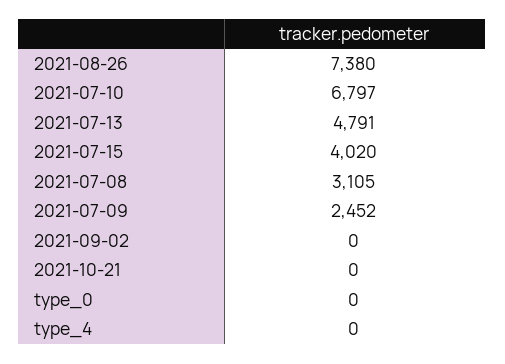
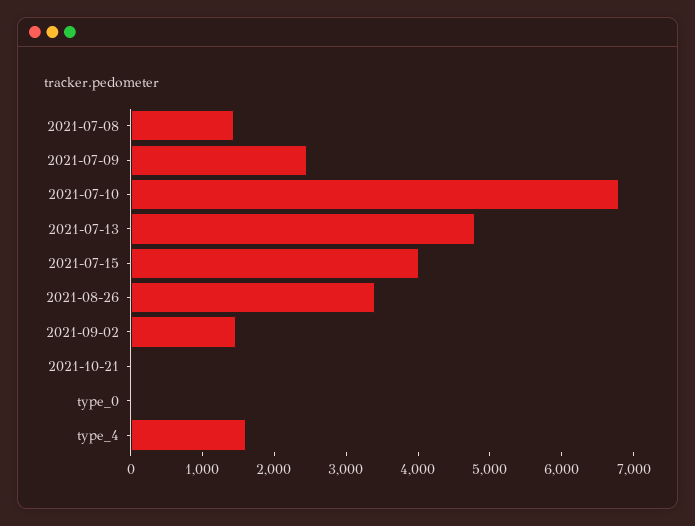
  {
-   "2021-08-26": 7380,
+   "2021-08-26": 3400,
    "2021-07-10": 6797,
    "2021-07-13": 4791,
    "2021-07-15": 4020,
-   "2021-07-08": 3105,
+   "2021-07-08": 1400,
    "2021-07-09": 2452,
-   "2021-09-02": 0,
+   "2021-09-02": 1400,
    "2021-10-21": 0,
    "type_0": 0,
-   "type_4": 0
+   "type_4": 1600
  }

